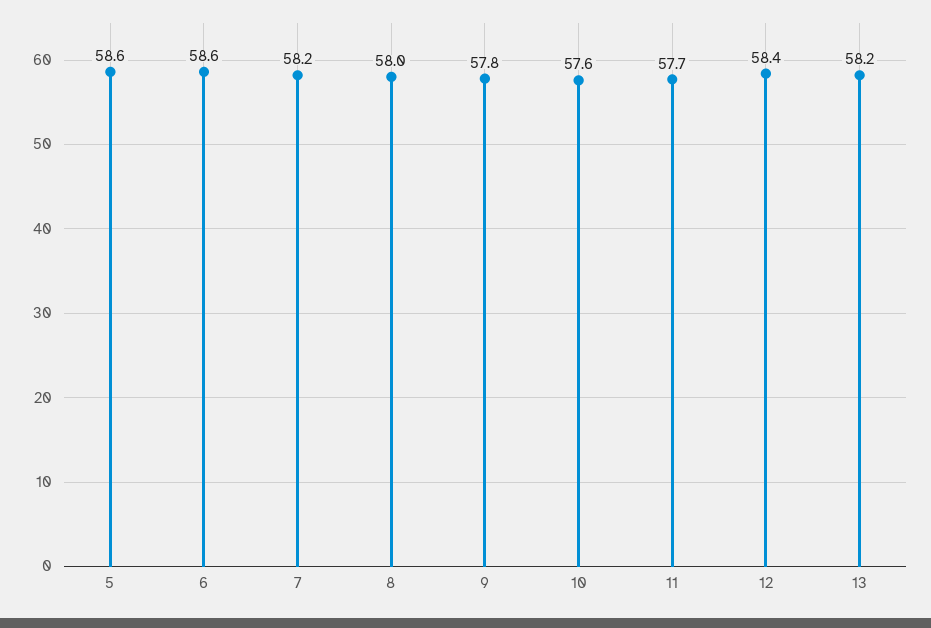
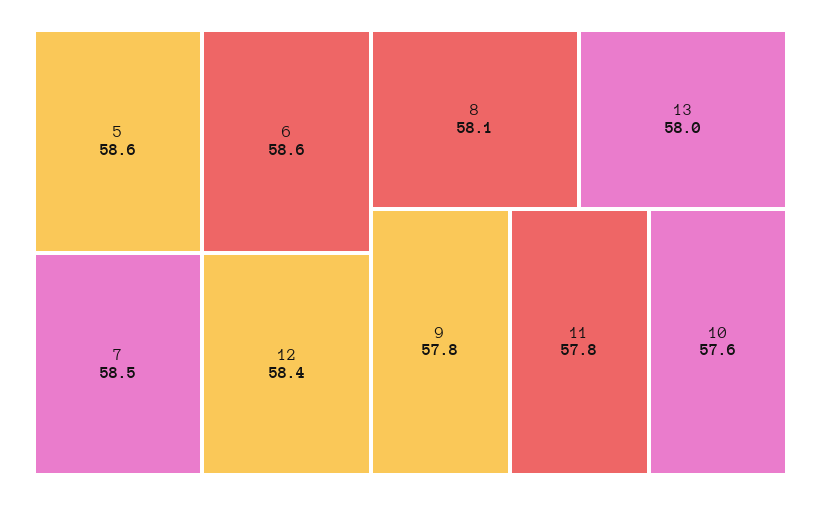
  {
    "5": 58.6,
    "6": 58.6,
-   "7": 58.2,
+   "7": 58.5,
-   "8": 58,
+   "8": 58.1,
    "9": 57.8,
    "10": 57.6,
-   "11": 57.7,
+   "11": 57.8,
    "12": 58.4,
-   "13": 58.2
+   "13": 58
  }

